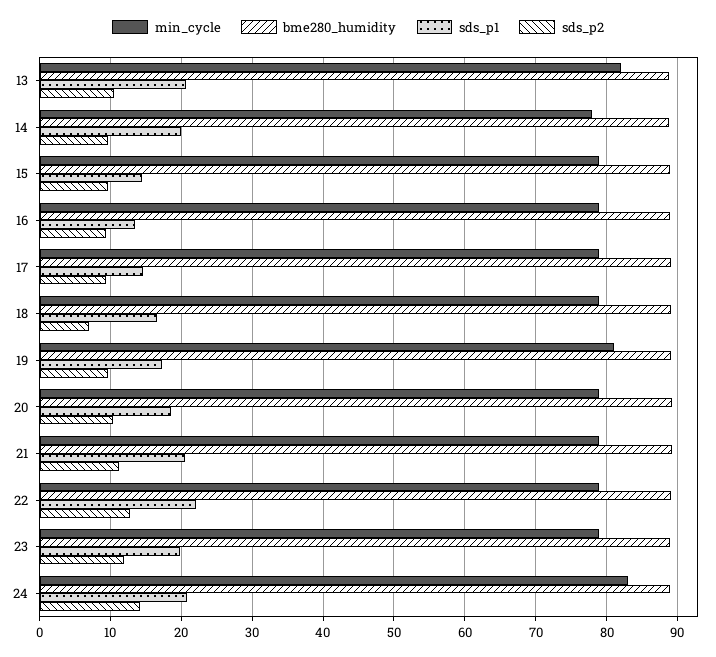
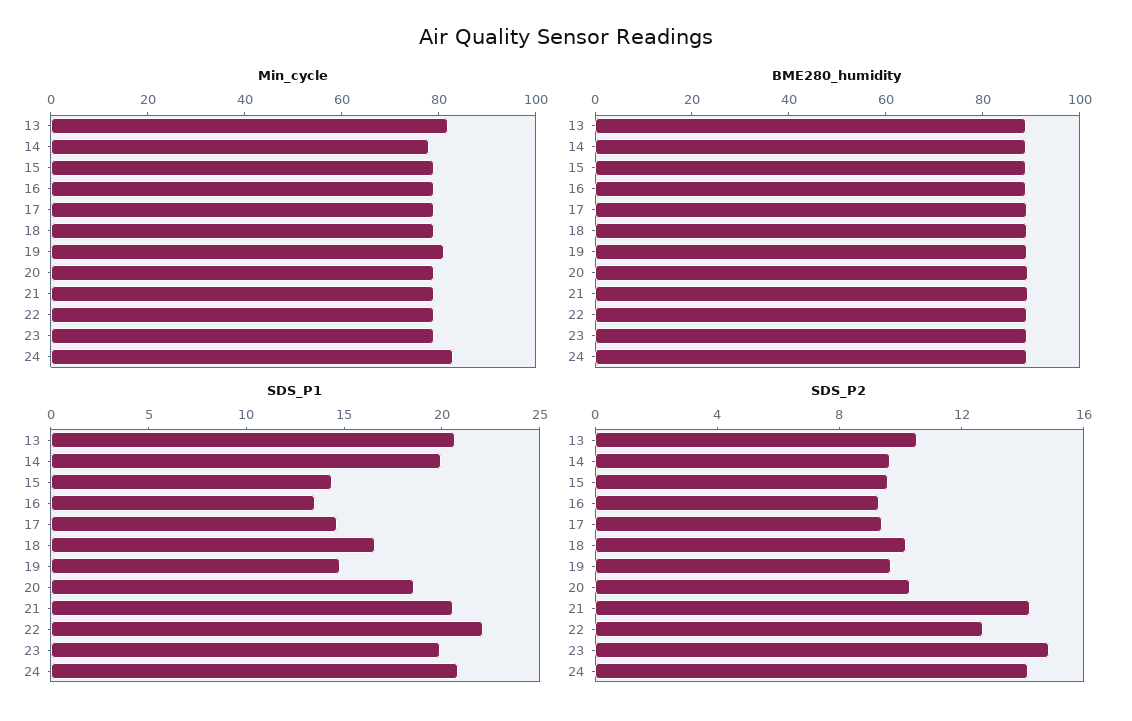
  {
    "min_cycle": {
      "13": 82,
      "14": 78,
      "15": 79,
      "16": 79,
      "17": 79,
      "18": 79,
      "19": 81,
      "20": 79,
      "21": 79,
      "22": 79,
      "23": 79,
      "24": 83
    },
    "bme280_humidity": {
      "13": 89,
      "14": 89,
      "15": 89,
      "16": 89,
      "17": 89,
      "18": 89,
      "19": 89,
      "20": 89,
      "21": 89,
      "22": 89,
      "23": 89,
      "24": 89
    },
    "sds_p1": {
      "13": 21,
      "14": 20,
      "15": 14,
      "16": 14,
      "17": 15,
      "18": 17,
-     "19": 17,
+     "19": 15,
      "20": 19,
      "21": 21,
      "22": 22,
      "23": 20,
      "24": 21
    },
    "sds_p2": {
      "13": 11,
      "14": 10,
      "15": 10,
      "16": 9,
      "17": 9,
-     "18": 7,
+     "18": 10,
      "19": 10,
      "20": 10,
-     "21": 11,
+     "21": 14,
      "22": 13,
-     "23": 12,
+     "23": 15,
      "24": 14
    }
  }

